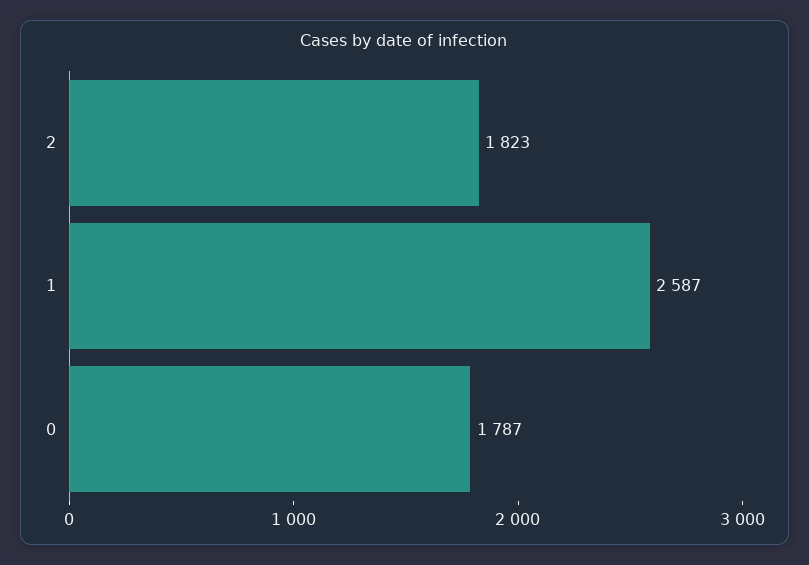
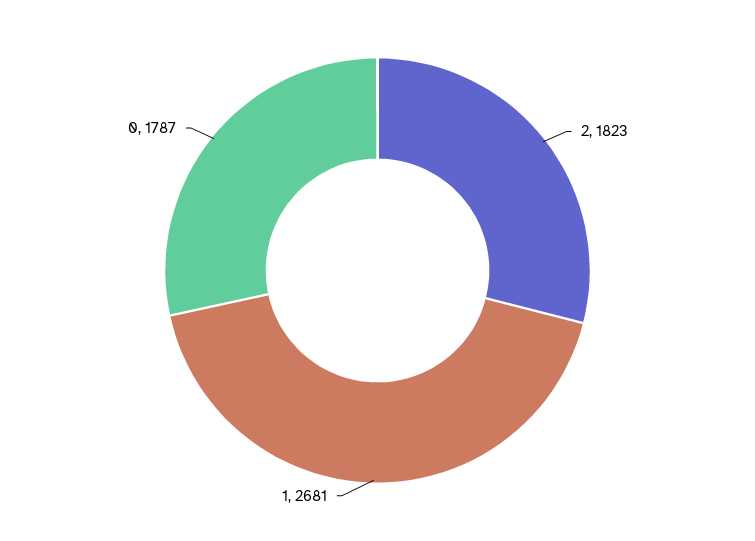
  {
    "2": 1823,
-   "1": 2587,
+   "1": 2681,
    "0": 1787
  }

